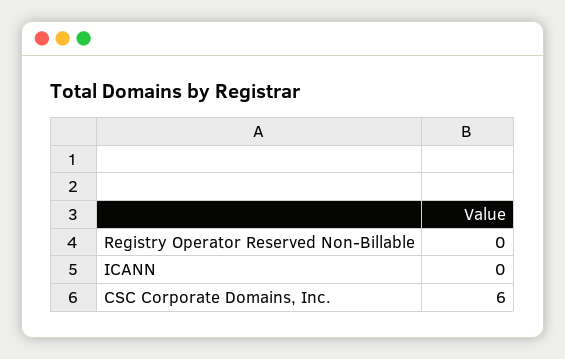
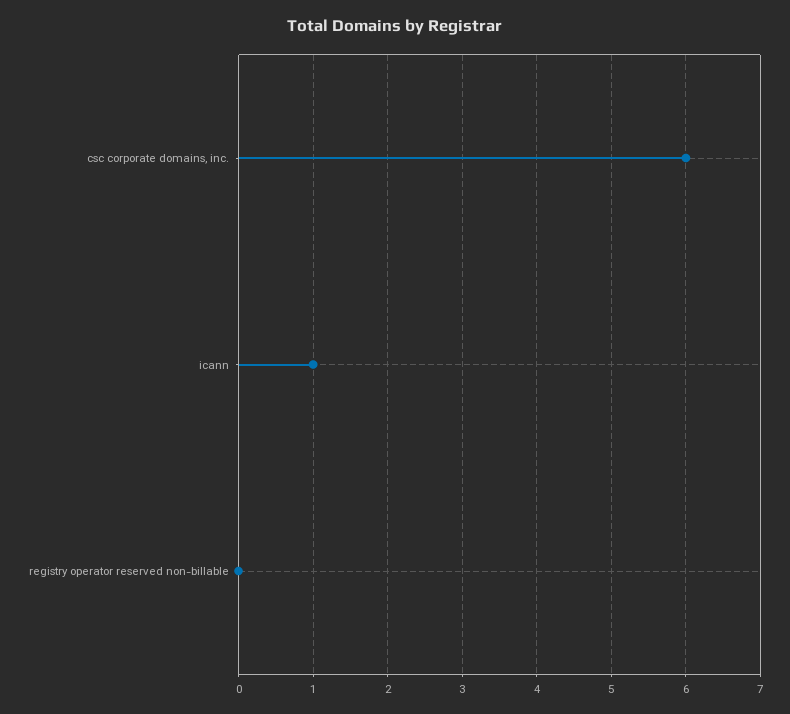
  {
    "Registry Operator Reserved Non-Billable": 0,
-   "ICANN": 0,
+   "ICANN": 1,
    "CSC Corporate Domains, Inc.": 6
  }

